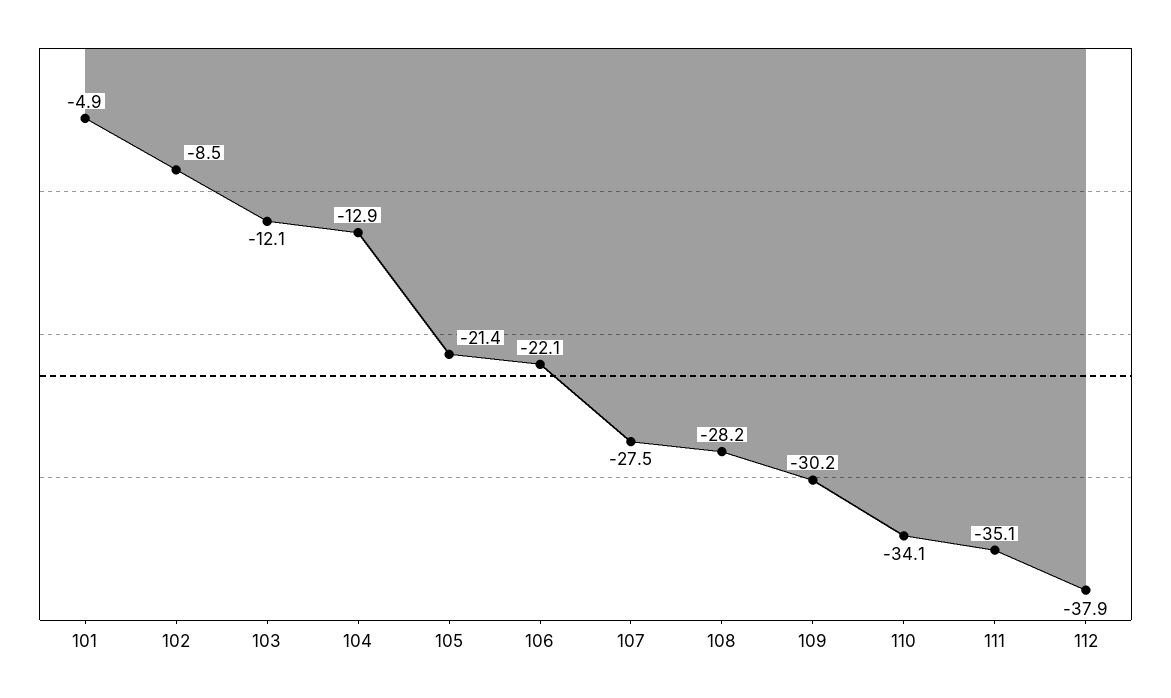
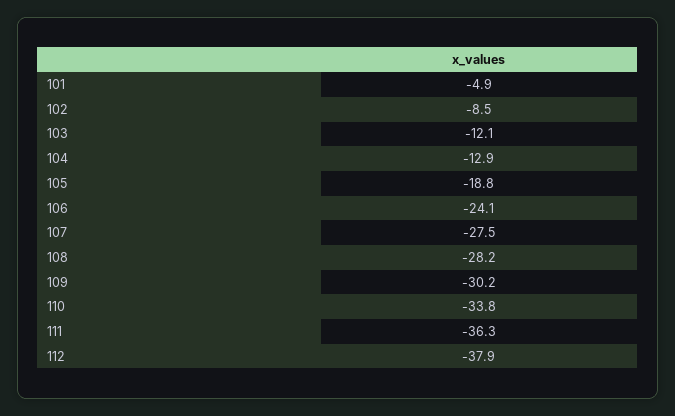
  {
    "101": -4.9,
    "102": -8.5,
    "103": -12.1,
    "104": -12.9,
-   "105": -21.4,
+   "105": -18.8,
-   "106": -22.1,
+   "106": -24.1,
    "107": -27.5,
    "108": -28.2,
    "109": -30.2,
-   "110": -34.1,
+   "110": -33.8,
-   "111": -35.1,
+   "111": -36.3,
    "112": -37.9
  }

